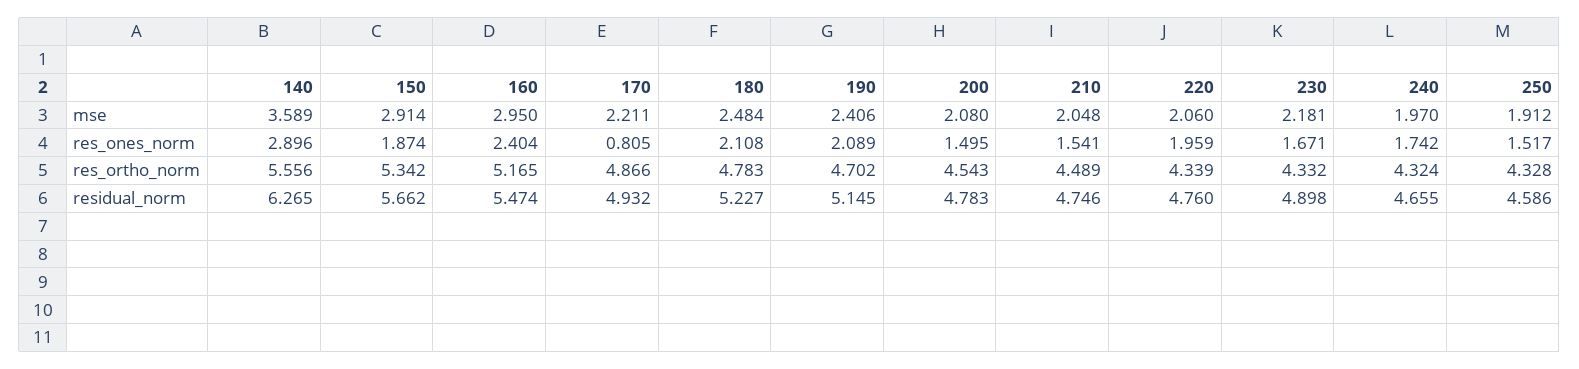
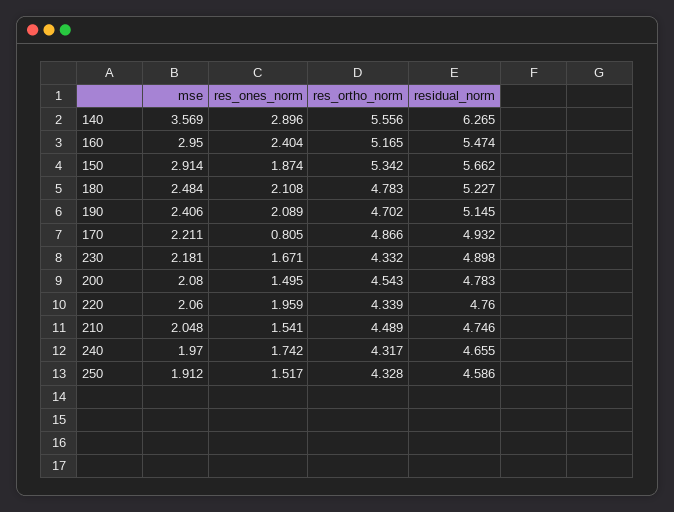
  {
    "140": {
-     "mse": 3.589,
+     "mse": 3.569,
      "res_ones_norm": 2.896,
      "res_ortho_norm": 5.556,
      "residual_norm": 6.265
    },
    "150": {
      "mse": 2.914,
      "res_ones_norm": 1.874,
      "res_ortho_norm": 5.342,
      "residual_norm": 5.662
    },
    "160": {
      "mse": 2.95,
      "res_ones_norm": 2.404,
      "res_ortho_norm": 5.165,
      "residual_norm": 5.474
    },
    "170": {
      "mse": 2.211,
      "res_ones_norm": 0.805,
      "res_ortho_norm": 4.866,
      "residual_norm": 4.932
    },
    "180": {
      "mse": 2.484,
      "res_ones_norm": 2.108,
      "res_ortho_norm": 4.783,
      "residual_norm": 5.227
    },
    "190": {
      "mse": 2.406,
      "res_ones_norm": 2.089,
      "res_ortho_norm": 4.702,
      "residual_norm": 5.145
    },
    "200": {
      "mse": 2.08,
      "res_ones_norm": 1.495,
      "res_ortho_norm": 4.543,
      "residual_norm": 4.783
    },
    "210": {
      "mse": 2.048,
      "res_ones_norm": 1.541,
      "res_ortho_norm": 4.489,
      "residual_norm": 4.746
    },
    "220": {
      "mse": 2.06,
      "res_ones_norm": 1.959,
      "res_ortho_norm": 4.339,
      "residual_norm": 4.76
    },
    "230": {
      "mse": 2.181,
      "res_ones_norm": 1.671,
      "res_ortho_norm": 4.332,
      "residual_norm": 4.898
    },
    "240": {
      "mse": 1.97,
      "res_ones_norm": 1.742,
-     "res_ortho_norm": 4.324,
+     "res_ortho_norm": 4.317,
      "residual_norm": 4.655
    },
    "250": {
      "mse": 1.912,
      "res_ones_norm": 1.517,
      "res_ortho_norm": 4.328,
      "residual_norm": 4.586
    }
  }

